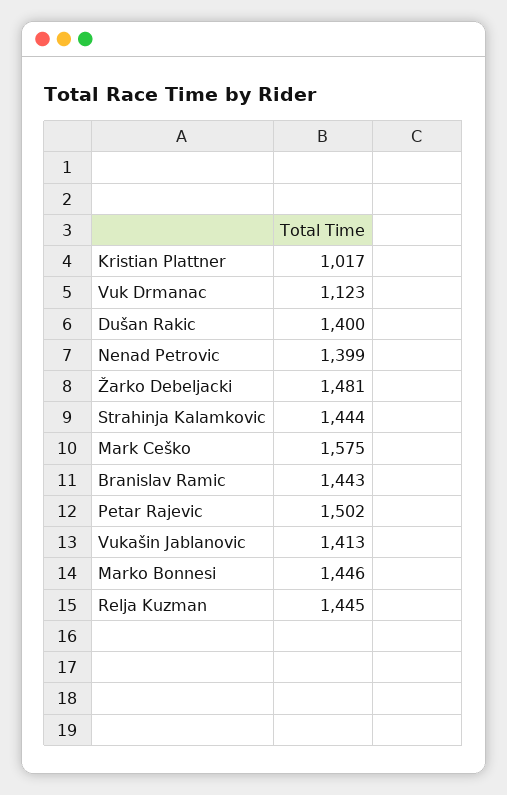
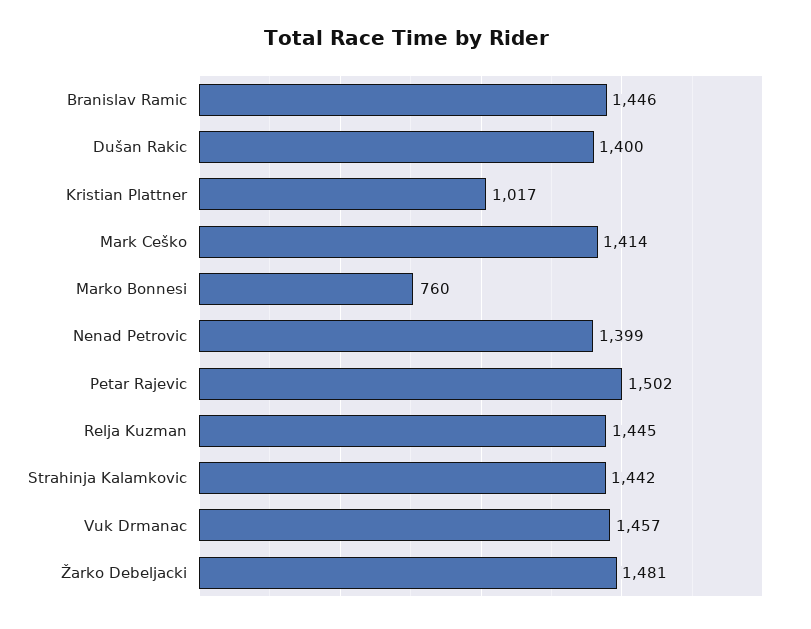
  {
    "Kristian Plattner": 1017,
-   "Vuk Drmanac": 1123,
+   "Vuk Drmanac": 1457,
    "Dušan Rakic": 1400,
    "Nenad Petrovic": 1399,
    "Žarko Debeljacki": 1481,
-   "Strahinja Kalamkovic": 1444,
+   "Strahinja Kalamkovic": 1442,
-   "Mark Ceško": 1575,
+   "Mark Ceško": 1414,
-   "Branislav Ramic": 1443,
+   "Branislav Ramic": 1446,
    "Petar Rajevic": 1502,
-   "Vukašin Jablanovic": 1413,
-   "Marko Bonnesi": 1446,
+   "Marko Bonnesi": 760,
    "Relja Kuzman": 1445
  }

